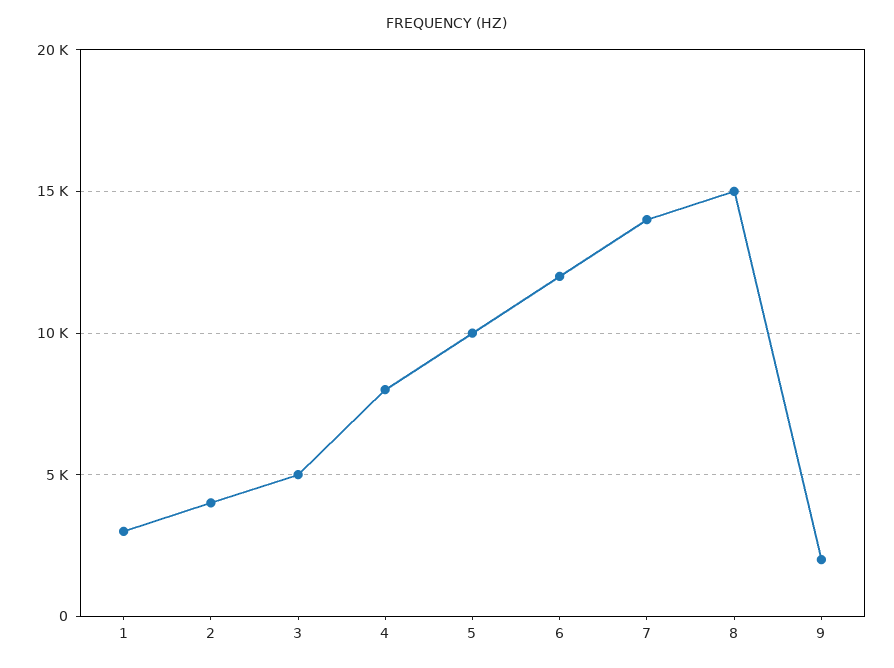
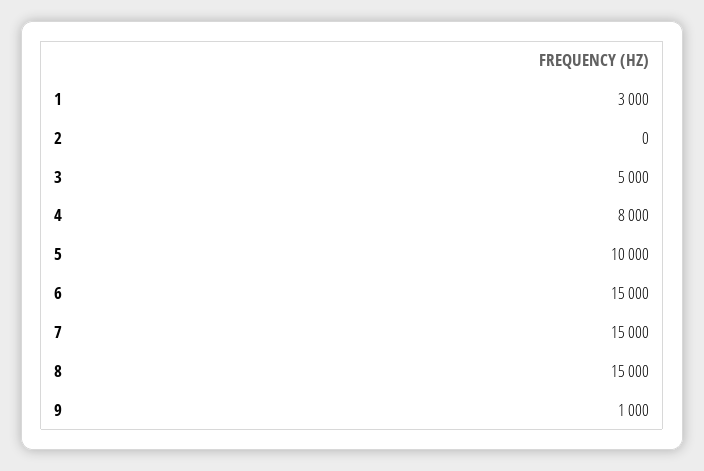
  {
    "1": 3000,
-   "2": 4000,
+   "2": 0,
    "3": 5000,
    "4": 8000,
    "5": 10000,
-   "6": 12000,
+   "6": 15000,
-   "7": 14000,
+   "7": 15000,
    "8": 15000,
-   "9": 2000
+   "9": 1000
  }

